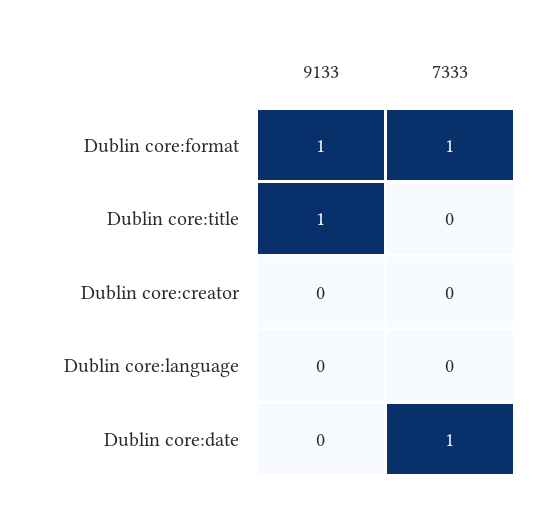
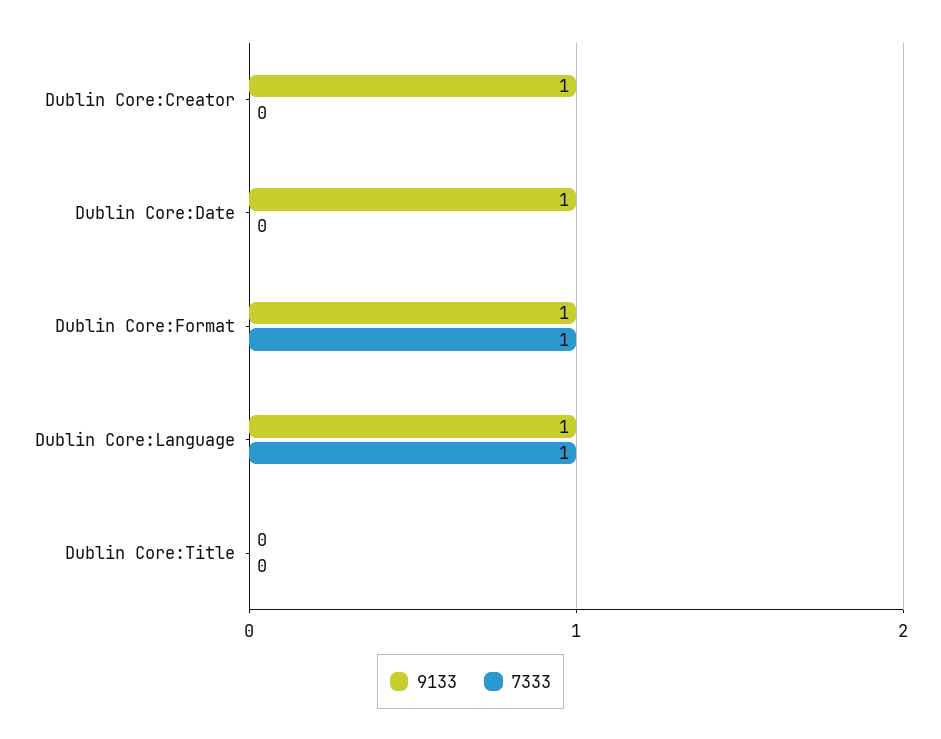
  {
    "9133": {
      "Dublin core:format": 1,
-     "Dublin core:title": 1,
+     "Dublin core:title": 0,
-     "Dublin core:creator": 0,
+     "Dublin core:creator": 1,
-     "Dublin core:language": 0,
+     "Dublin core:language": 1,
-     "Dublin core:date": 0
+     "Dublin core:date": 1
    },
    "7333": {
      "Dublin core:format": 1,
      "Dublin core:title": 0,
      "Dublin core:creator": 0,
-     "Dublin core:language": 0,
+     "Dublin core:language": 1,
-     "Dublin core:date": 1
+     "Dublin core:date": 0
    }
  }

